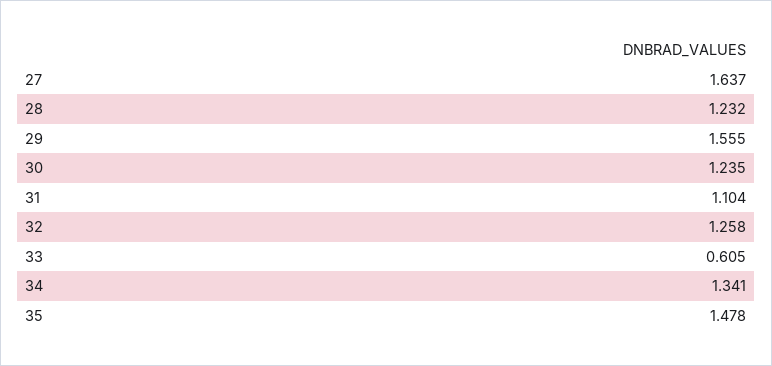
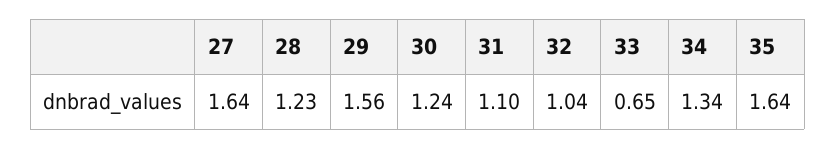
  {
    "27": 1.637,
    "28": 1.232,
    "29": 1.555,
    "30": 1.235,
    "31": 1.104,
-   "32": 1.258,
+   "32": 1.04,
-   "33": 0.605,
+   "33": 0.65,
    "34": 1.341,
-   "35": 1.478
+   "35": 1.64
  }

